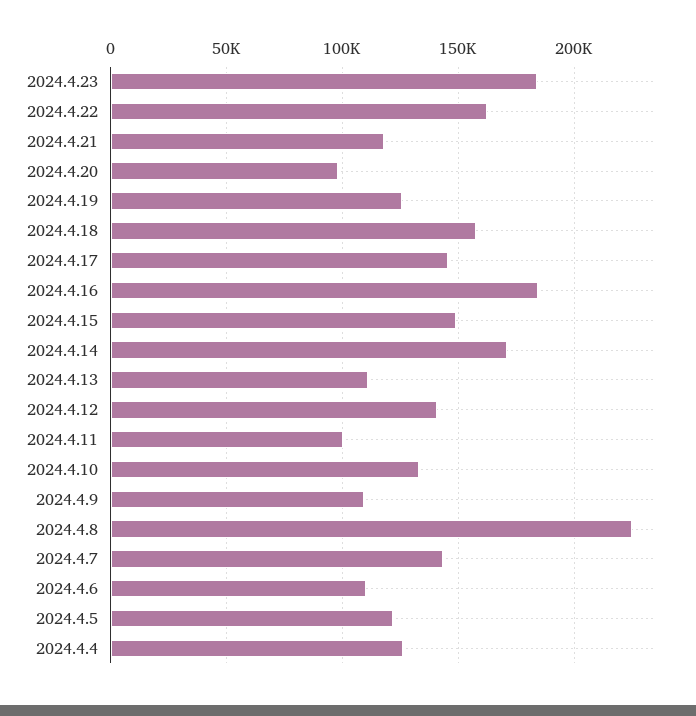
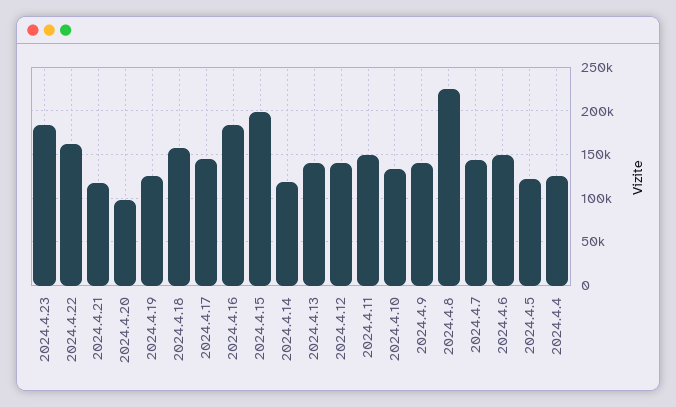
  {
    "2024.4.23": 185000,
    "2024.4.22": 160000,
    "2024.4.21": 120000,
    "2024.4.20": 100000,
    "2024.4.19": 125000,
    "2024.4.18": 155000,
    "2024.4.17": 145000,
    "2024.4.16": 185000,
-   "2024.4.15": 150000,
+   "2024.4.15": 200000,
-   "2024.4.14": 170000,
+   "2024.4.14": 120000,
-   "2024.4.13": 110000,
+   "2024.4.13": 140000,
    "2024.4.12": 140000,
-   "2024.4.11": 100000,
+   "2024.4.11": 150000,
    "2024.4.10": 135000,
-   "2024.4.9": 110000,
+   "2024.4.9": 140000,
    "2024.4.8": 225000,
    "2024.4.7": 145000,
-   "2024.4.6": 110000,
+   "2024.4.6": 150000,
    "2024.4.5": 120000,
    "2024.4.4": 125000
  }

